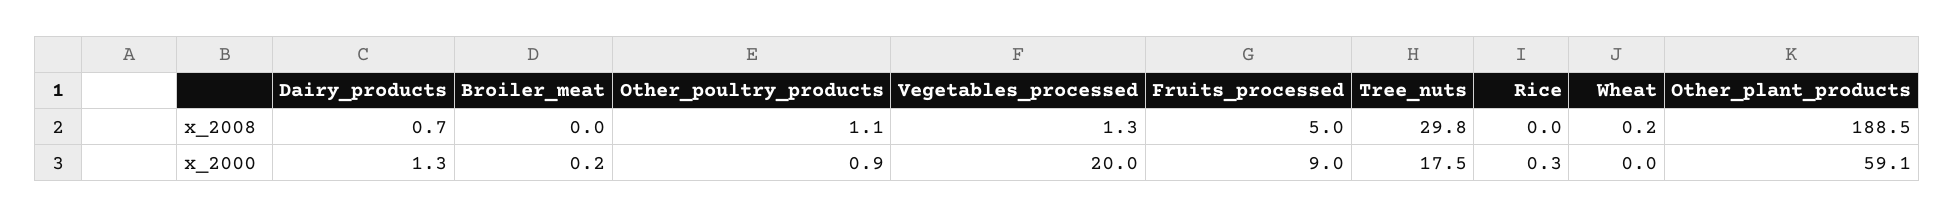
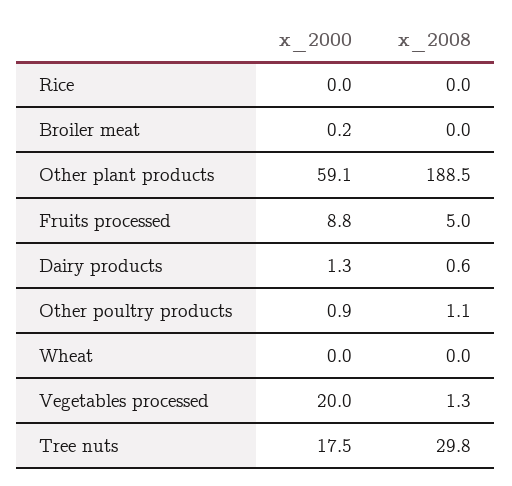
  {
    "Dairy_products": {
-     "x_2008": 0.7,
+     "x_2008": 0.6,
      "x_2000": 1.3
    },
    "Broiler_meat": {
      "x_2008": 0,
      "x_2000": 0.2
    },
    "Other_poultry_products": {
      "x_2008": 1.1,
      "x_2000": 0.9
    },
    "Vegetables_processed": {
      "x_2008": 1.3,
      "x_2000": 20
    },
    "Fruits_processed": {
      "x_2008": 5,
-     "x_2000": 9
+     "x_2000": 8.8
    },
    "Tree_nuts": {
      "x_2008": 29.8,
      "x_2000": 17.5
    },
    "Rice": {
      "x_2008": 0,
-     "x_2000": 0.3
+     "x_2000": 0
    },
    "Wheat": {
-     "x_2008": 0.2,
+     "x_2008": 0,
      "x_2000": 0
    },
    "Other_plant_products": {
      "x_2008": 188.5,
      "x_2000": 59.1
    }
  }

